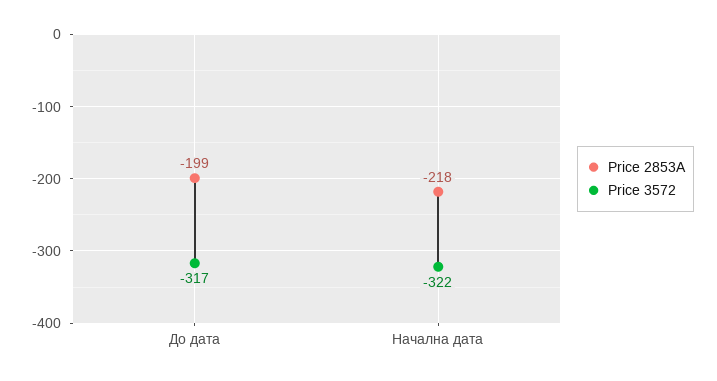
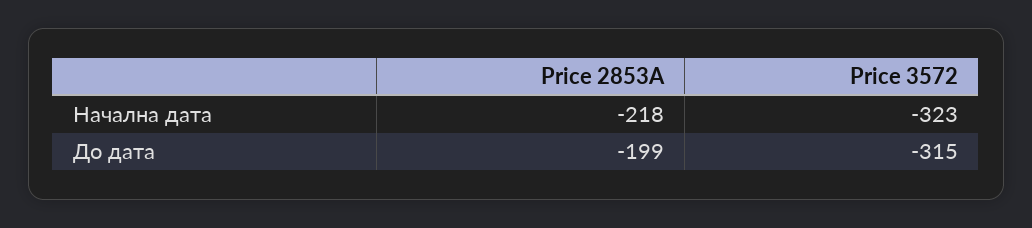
  {
    "Price 2853A": {
      "До дата": -199,
      "Начална дата": -218
    },
    "Price 3572": {
-     "До дата": -317,
+     "До дата": -315,
-     "Начална дата": -322
+     "Начална дата": -323
    }
  }

